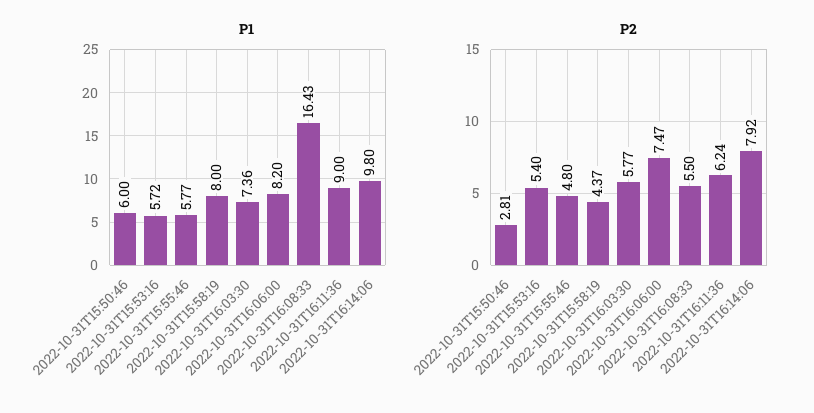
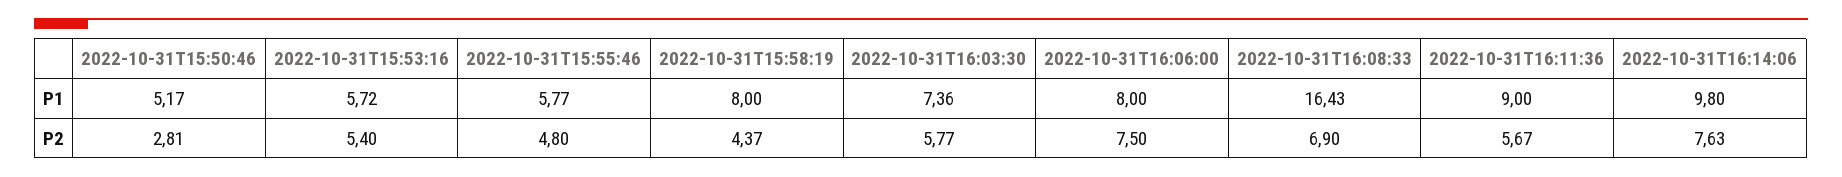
  {
    "P1": {
-     "2022-10-31T15:50:46": 6,
+     "2022-10-31T15:50:46": 5.17,
      "2022-10-31T15:53:16": 5.72,
      "2022-10-31T15:55:46": 5.77,
      "2022-10-31T15:58:19": 8,
      "2022-10-31T16:03:30": 7.36,
-     "2022-10-31T16:06:00": 8.2,
+     "2022-10-31T16:06:00": 8,
      "2022-10-31T16:08:33": 16.43,
      "2022-10-31T16:11:36": 9,
      "2022-10-31T16:14:06": 9.8
    },
    "P2": {
      "2022-10-31T15:50:46": 2.81,
      "2022-10-31T15:53:16": 5.4,
      "2022-10-31T15:55:46": 4.8,
      "2022-10-31T15:58:19": 4.37,
      "2022-10-31T16:03:30": 5.77,
-     "2022-10-31T16:06:00": 7.47,
+     "2022-10-31T16:06:00": 7.5,
-     "2022-10-31T16:08:33": 5.5,
+     "2022-10-31T16:08:33": 6.9,
-     "2022-10-31T16:11:36": 6.24,
+     "2022-10-31T16:11:36": 5.67,
-     "2022-10-31T16:14:06": 7.92
+     "2022-10-31T16:14:06": 7.63
    }
  }

